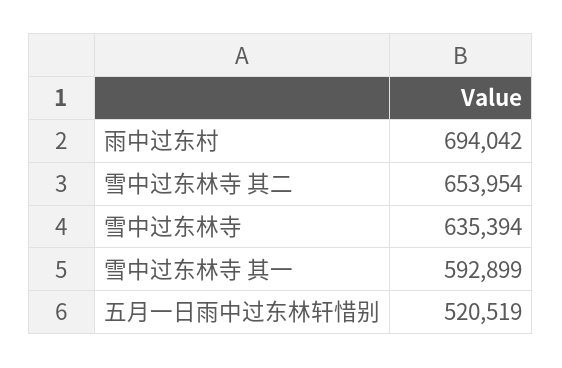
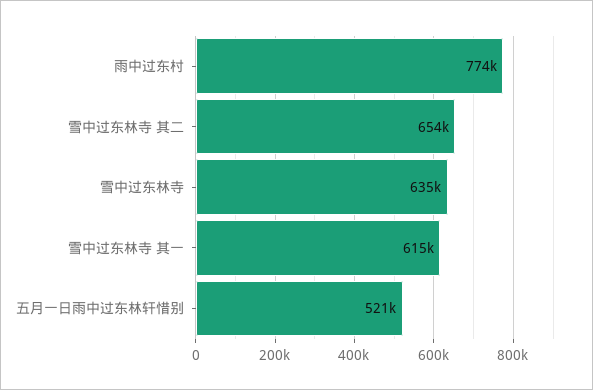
  {
-   "雨中过东村": 694042,
+   "雨中过东村": 774000,
    "雪中过东林寺 其二": 653954,
    "雪中过东林寺": 635394,
-   "雪中过东林寺 其一": 592899,
+   "雪中过东林寺 其一": 615000,
    "五月一日雨中过东林轩惜别": 520519
  }

